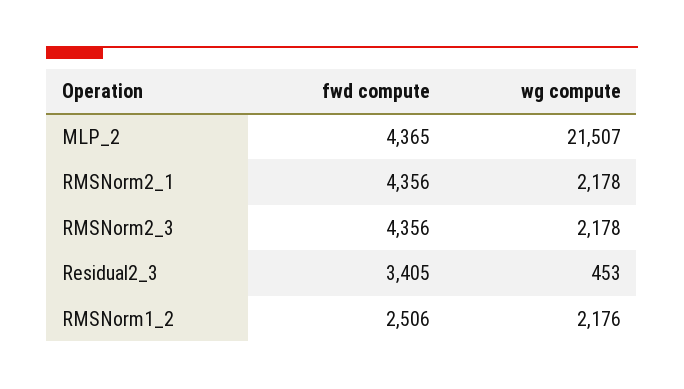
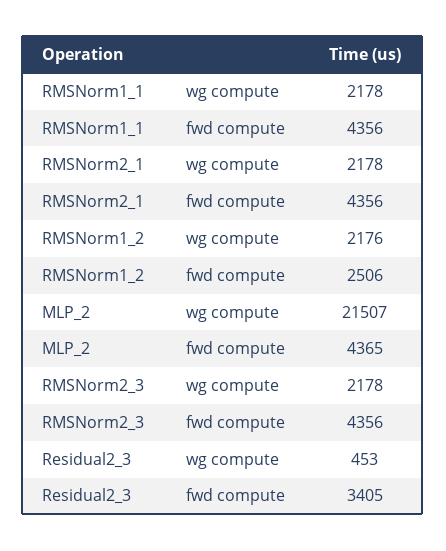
  {
    "fwd compute": {
      "MLP_2": 4365,
      "RMSNorm2_1": 4356,
      "RMSNorm2_3": 4356,
      "Residual2_3": 3405,
-     "RMSNorm1_2": 2506
+     "RMSNorm1_2": 2506,
+     "RMSNorm1_1": 4356
    },
    "wg compute": {
      "MLP_2": 21507,
      "RMSNorm2_1": 2178,
      "RMSNorm2_3": 2178,
      "Residual2_3": 453,
-     "RMSNorm1_2": 2176
+     "RMSNorm1_2": 2176,
+     "RMSNorm1_1": 2178
    }
  }

